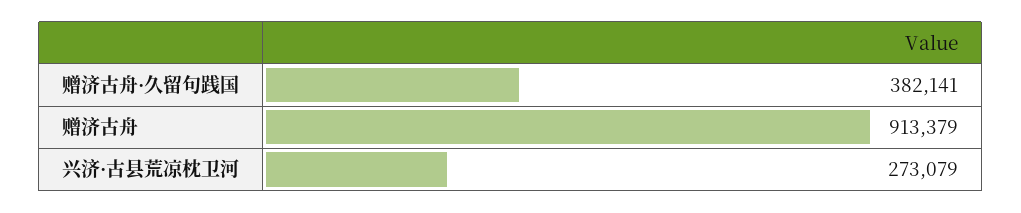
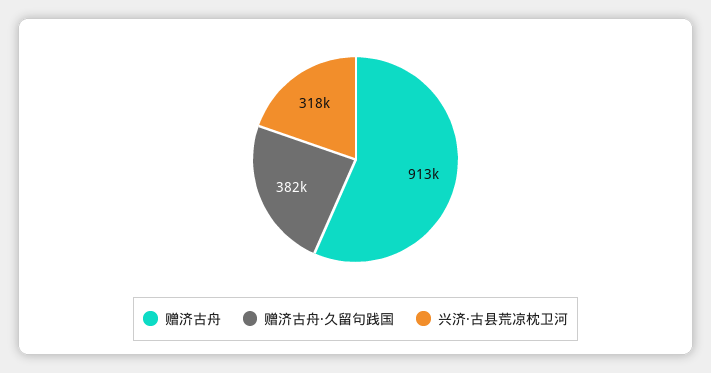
  {
    "赠济古舟·久留句践国": 382141,
    "赠济古舟": 913379,
-   "兴济·古县荒凉枕卫河": 273079
+   "兴济·古县荒凉枕卫河": 318000
  }

